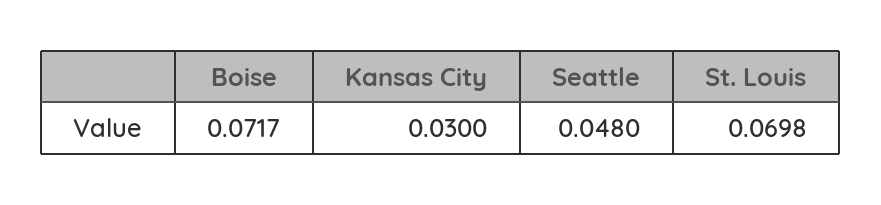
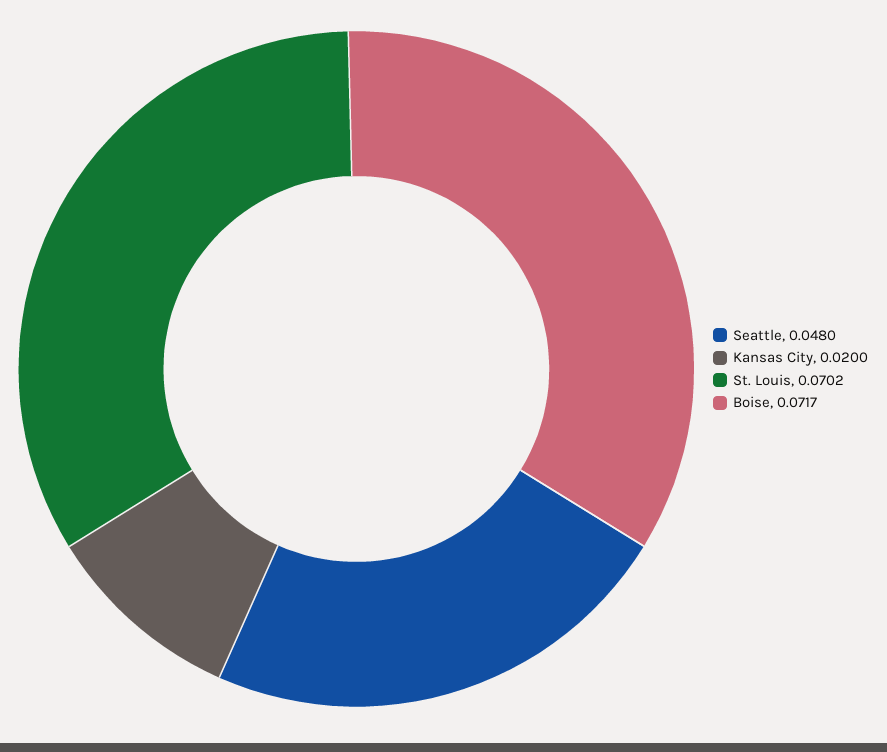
  {
    "Boise": 0.0717,
-   "Kansas City": 0.03,
+   "Kansas City": 0.02,
    "Seattle": 0.048,
-   "St. Louis": 0.0698
+   "St. Louis": 0.0702
  }

